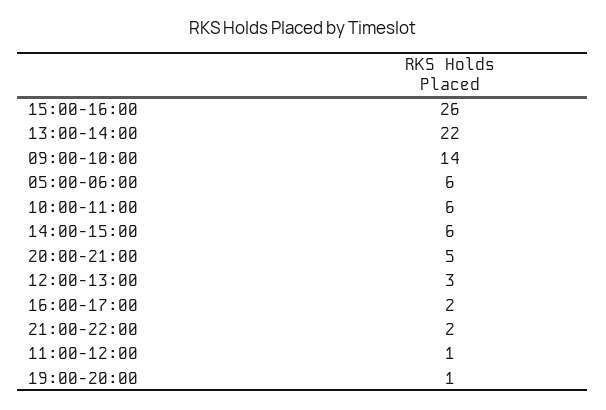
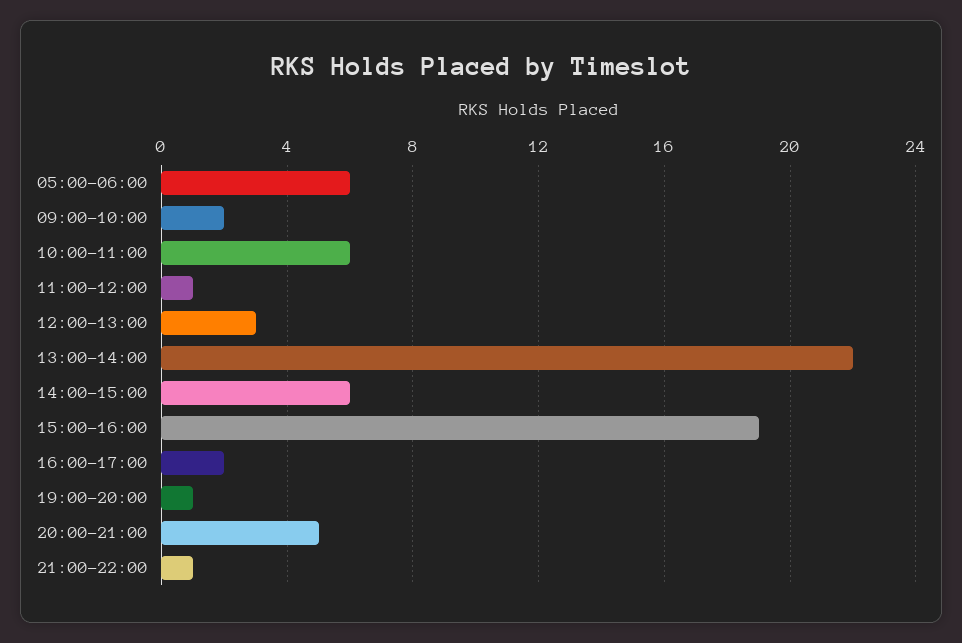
  {
-   "15:00-16:00": 26,
+   "15:00-16:00": 19,
    "13:00-14:00": 22,
-   "09:00-10:00": 14,
+   "09:00-10:00": 2,
    "05:00-06:00": 6,
    "10:00-11:00": 6,
    "14:00-15:00": 6,
    "20:00-21:00": 5,
    "12:00-13:00": 3,
    "16:00-17:00": 2,
-   "21:00-22:00": 2,
+   "21:00-22:00": 1,
    "11:00-12:00": 1,
    "19:00-20:00": 1
  }

